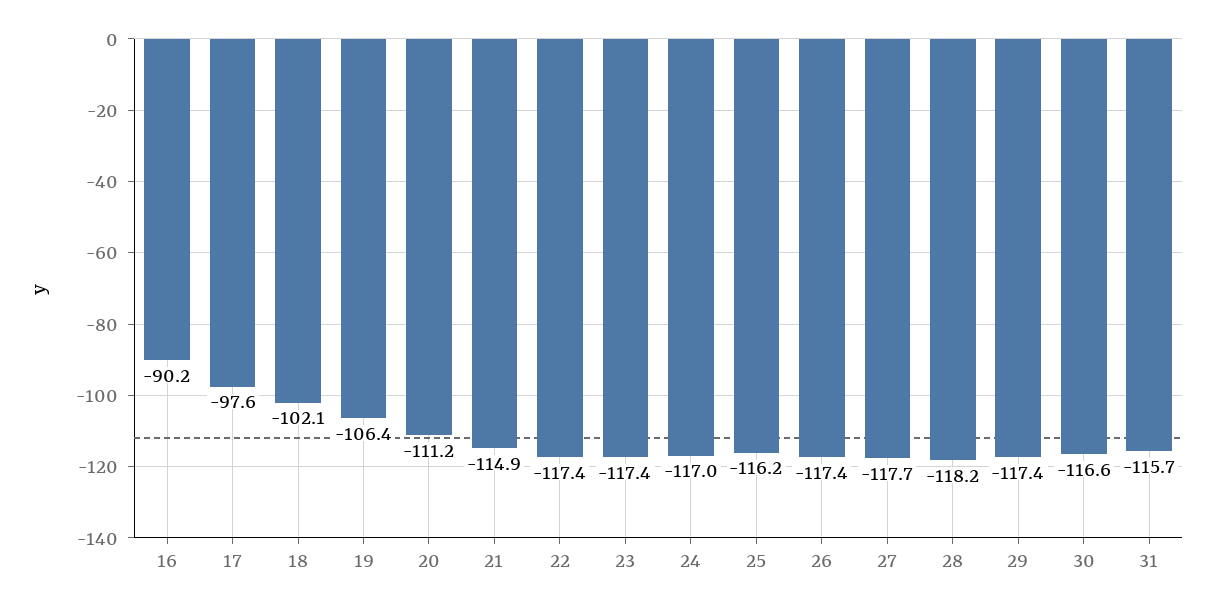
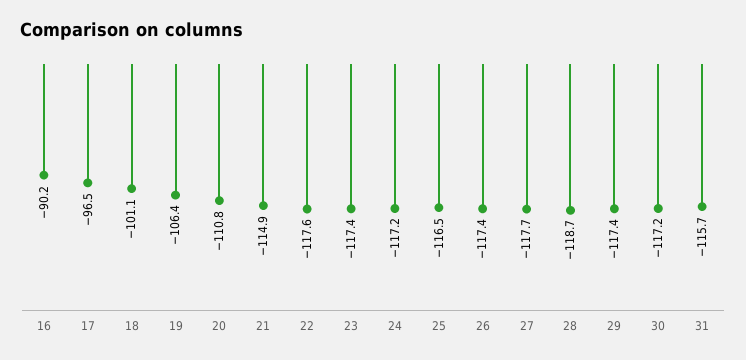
  {
    "16": -90.2,
-   "17": -97.6,
+   "17": -96.5,
-   "18": -102.1,
+   "18": -101.1,
    "19": -106.4,
-   "20": -111.2,
+   "20": -110.8,
    "21": -114.9,
-   "22": -117.4,
+   "22": -117.6,
    "23": -117.4,
-   "24": -117,
+   "24": -117.2,
-   "25": -116.2,
+   "25": -116.5,
    "26": -117.4,
    "27": -117.7,
-   "28": -118.2,
+   "28": -118.7,
    "29": -117.4,
-   "30": -116.6,
+   "30": -117.2,
    "31": -115.7
  }

